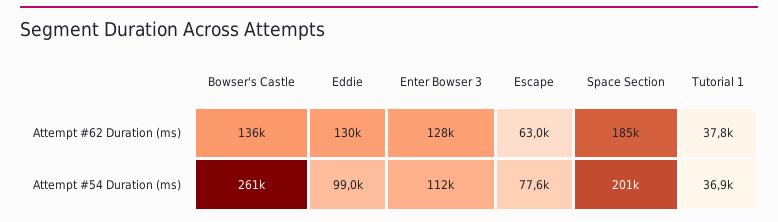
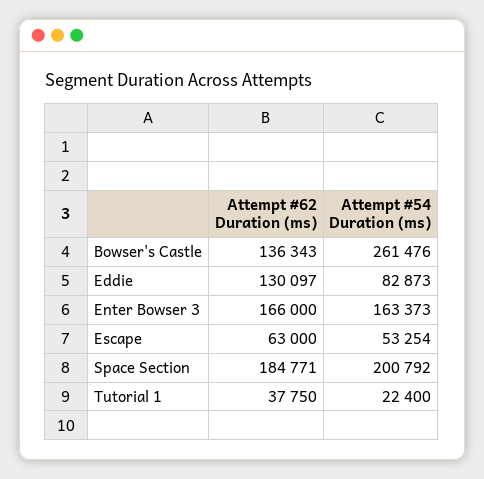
  {
    "Bowser's Castle": {
      "Attempt #62 Duration (ms)": 136343,
      "Attempt #54 Duration (ms)": 261476
    },
    "Eddie": {
      "Attempt #62 Duration (ms)": 130097,
-     "Attempt #54 Duration (ms)": 99000
+     "Attempt #54 Duration (ms)": 82873
    },
    "Enter Bowser 3": {
-     "Attempt #62 Duration (ms)": 128000,
+     "Attempt #62 Duration (ms)": 166000,
-     "Attempt #54 Duration (ms)": 112000
+     "Attempt #54 Duration (ms)": 163373
    },
    "Escape": {
      "Attempt #62 Duration (ms)": 63000,
-     "Attempt #54 Duration (ms)": 77600
+     "Attempt #54 Duration (ms)": 53254
    },
    "Space Section": {
      "Attempt #62 Duration (ms)": 184771,
      "Attempt #54 Duration (ms)": 200792
    },
    "Tutorial 1": {
      "Attempt #62 Duration (ms)": 37750,
-     "Attempt #54 Duration (ms)": 36900
+     "Attempt #54 Duration (ms)": 22400
    }
  }

